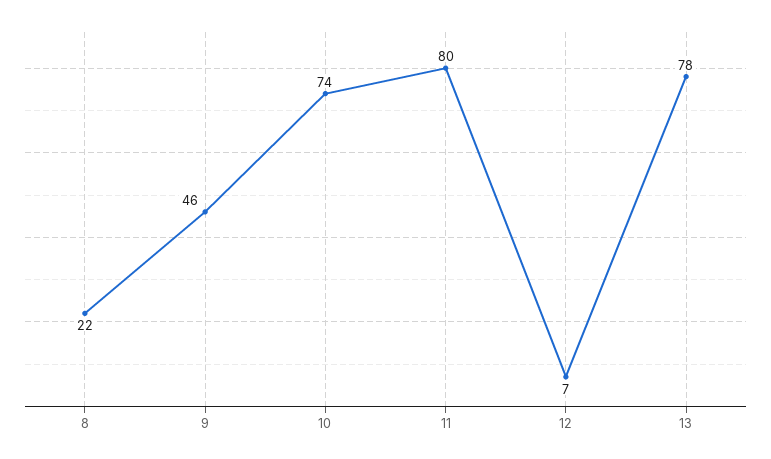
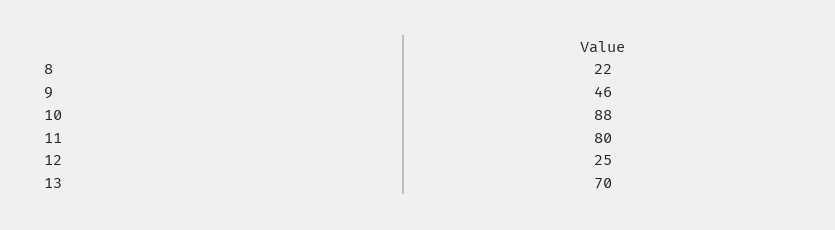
  {
    "8": 22,
    "9": 46,
-   "10": 74,
+   "10": 88,
    "11": 80,
-   "12": 7,
+   "12": 25,
-   "13": 78
+   "13": 70
  }

